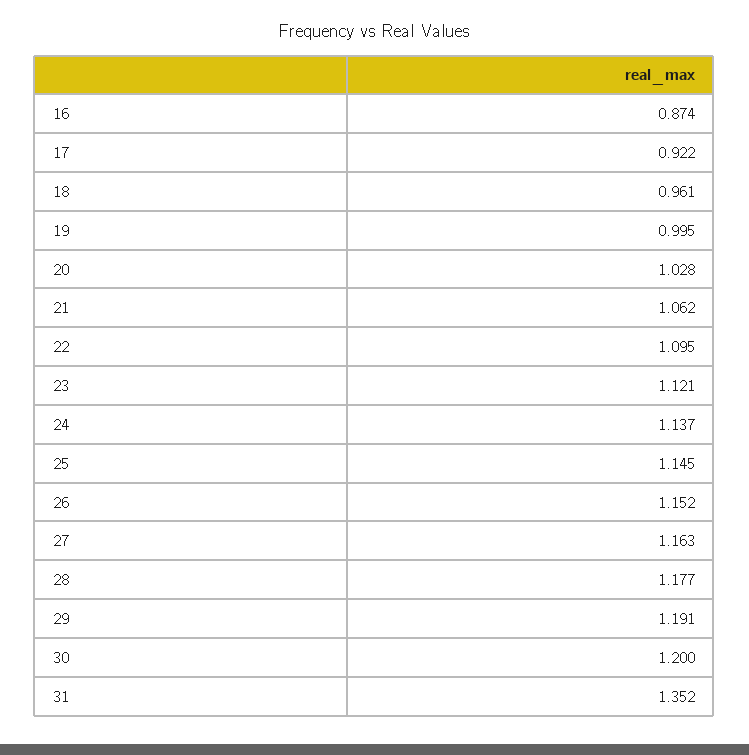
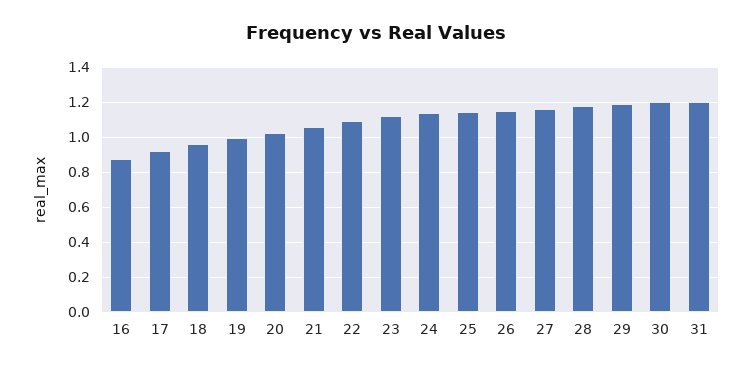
  {
    "16": 0.874,
    "17": 0.922,
    "18": 0.961,
    "19": 0.995,
    "20": 1.028,
    "21": 1.062,
    "22": 1.095,
    "23": 1.121,
    "24": 1.137,
    "25": 1.145,
    "26": 1.152,
    "27": 1.163,
    "28": 1.177,
    "29": 1.191,
    "30": 1.2,
-   "31": 1.352
+   "31": 1.2
  }

